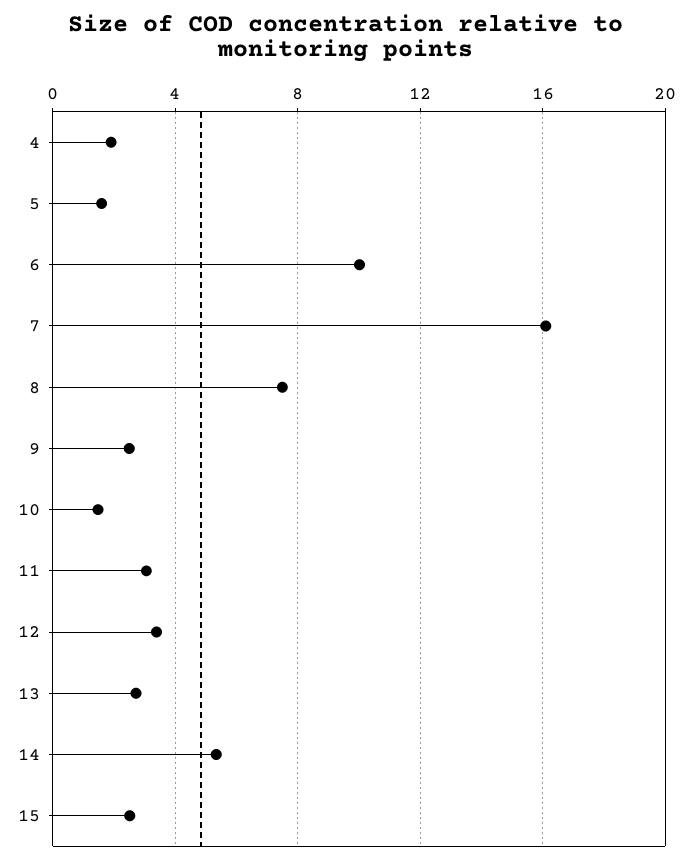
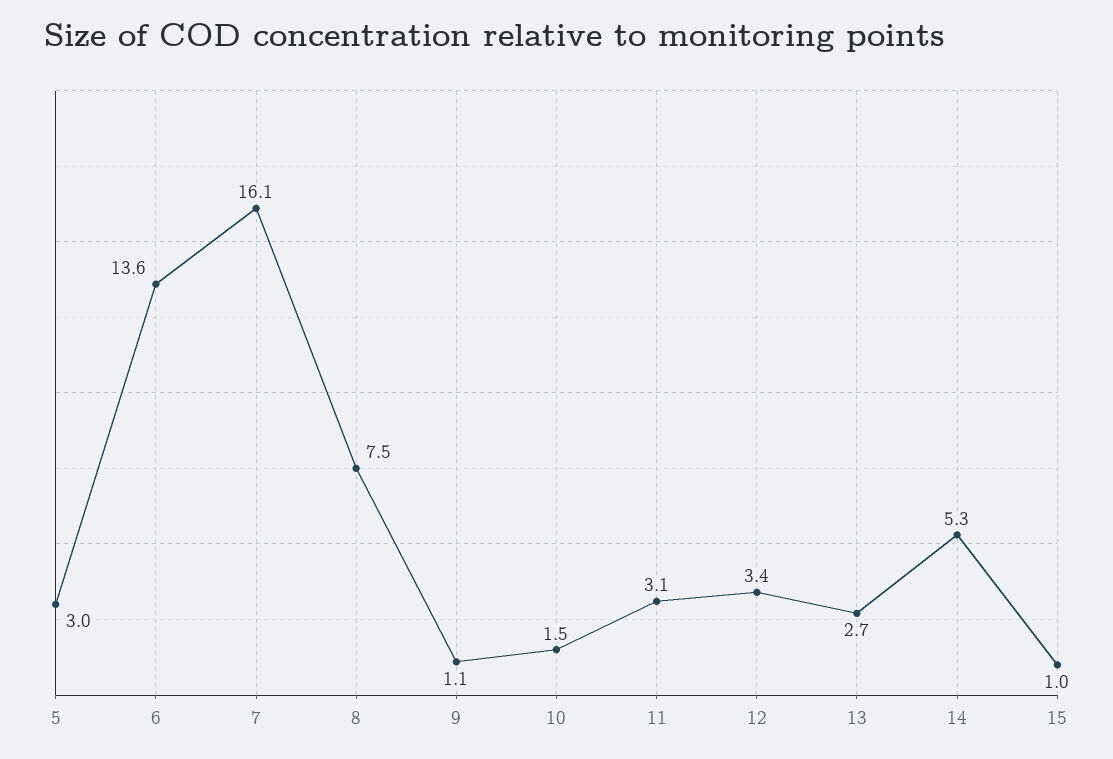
  {
-   "4": 2,
-   "5": 1.5,
+   "5": 3,
-   "6": 10,
+   "6": 13.6,
    "7": 16.1,
    "8": 7.5,
-   "9": 2.5,
+   "9": 1.1,
    "10": 1.5,
    "11": 3.1,
    "12": 3.4,
    "13": 2.7,
    "14": 5.3,
-   "15": 2.5
+   "15": 1
  }

